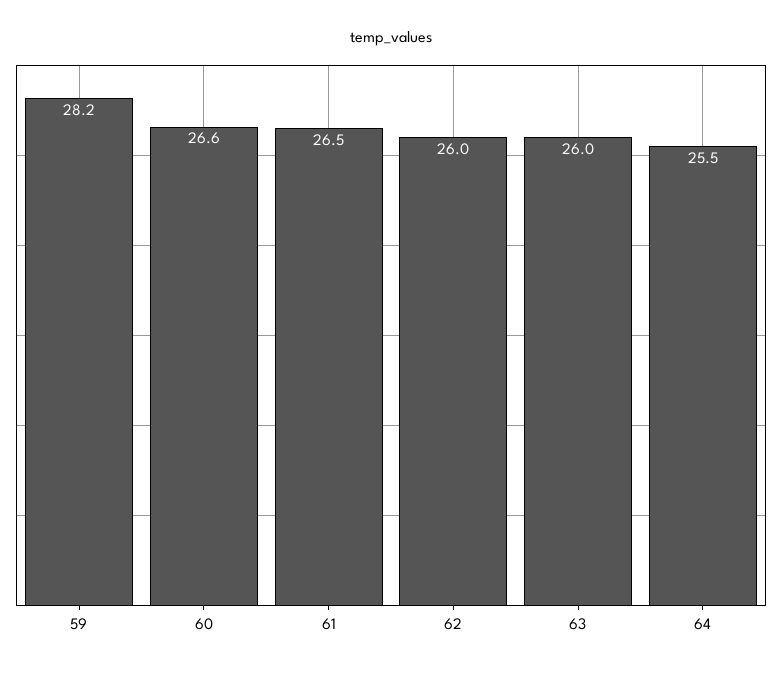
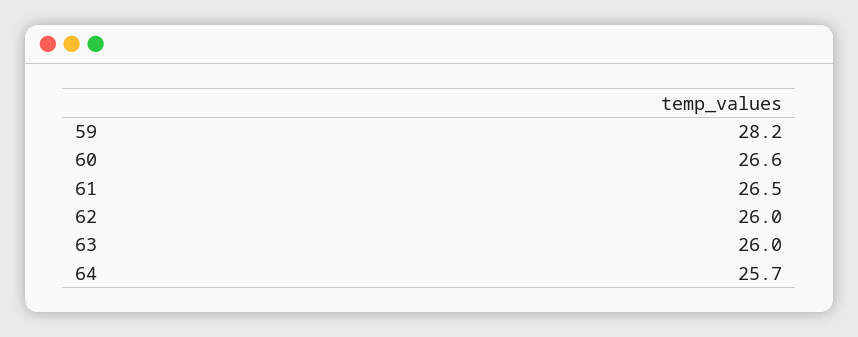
  {
    "59": 28.2,
    "60": 26.6,
    "61": 26.5,
    "62": 26,
    "63": 26,
-   "64": 25.5
+   "64": 25.7
  }

